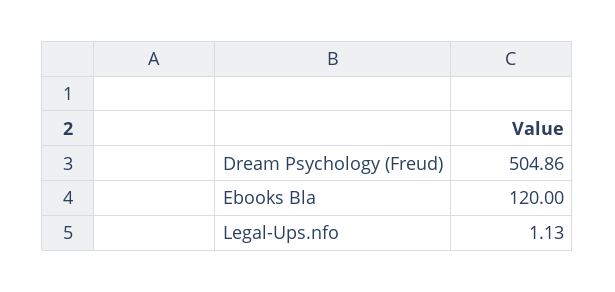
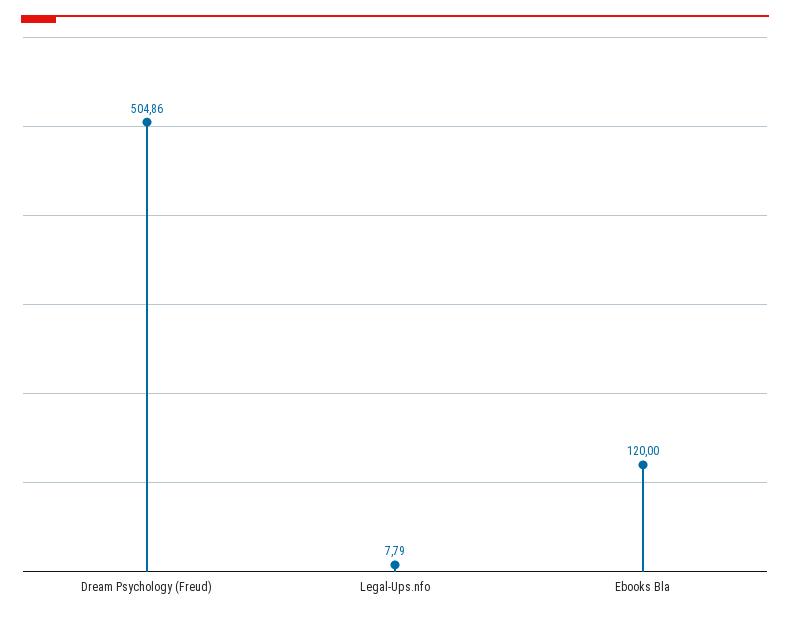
  {
    "Dream Psychology (Freud)": 504.86,
    "Ebooks Bla": 120,
-   "Legal-Ups.nfo": 1.13
+   "Legal-Ups.nfo": 7.79
  }

